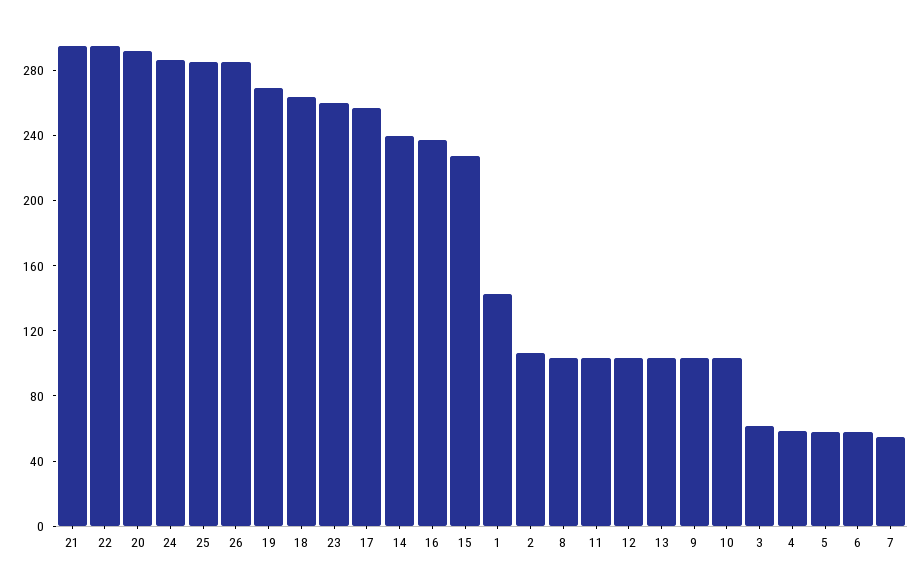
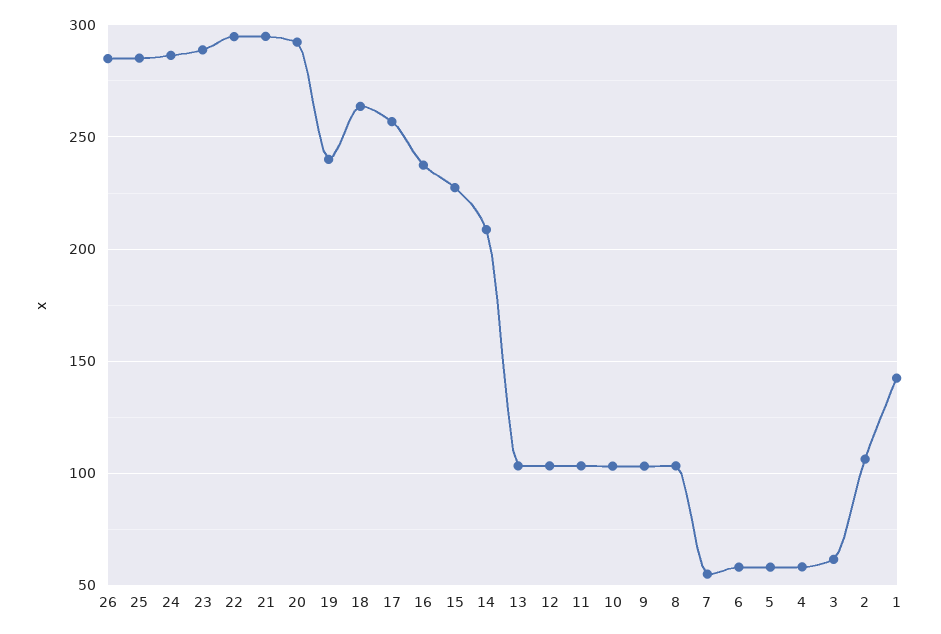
  {
    "21": 295,
    "22": 295,
    "20": 290,
    "24": 285,
    "25": 285,
    "26": 285,
-   "19": 270,
+   "19": 240,
    "18": 265,
-   "23": 260,
+   "23": 290,
    "17": 255,
-   "14": 240,
+   "14": 210,
    "16": 240,
    "15": 225,
    "1": 140,
    "2": 105,
    "8": 105,
    "11": 105,
    "12": 105,
    "13": 105,
    "9": 105,
    "10": 105,
    "3": 60,
    "4": 60,
    "5": 60,
    "6": 60,
    "7": 55
  }

